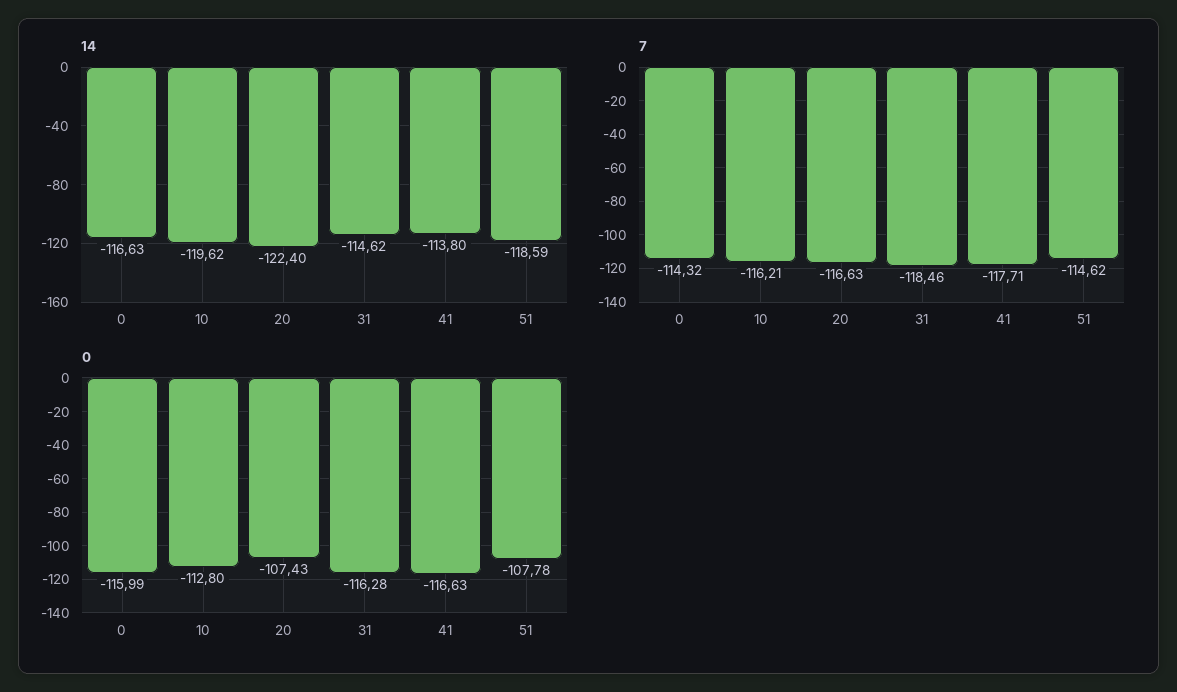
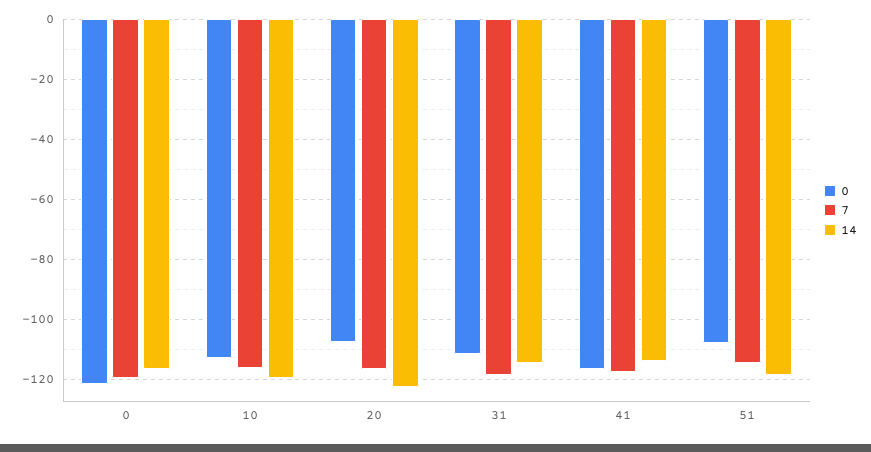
  {
    "14": {
      "0": -116.63,
      "10": -119.62,
      "20": -122.4,
      "31": -114.62,
      "41": -113.8,
      "51": -118.59
    },
    "7": {
-     "0": -114.32,
+     "0": -120,
      "10": -116.21,
      "20": -116.63,
      "31": -118.46,
      "41": -117.71,
      "51": -114.62
    },
    "0": {
-     "0": -115.99,
+     "0": -122,
      "10": -112.8,
      "20": -107.43,
-     "31": -116.28,
+     "31": -112,
      "41": -116.63,
      "51": -107.78
    }
  }

